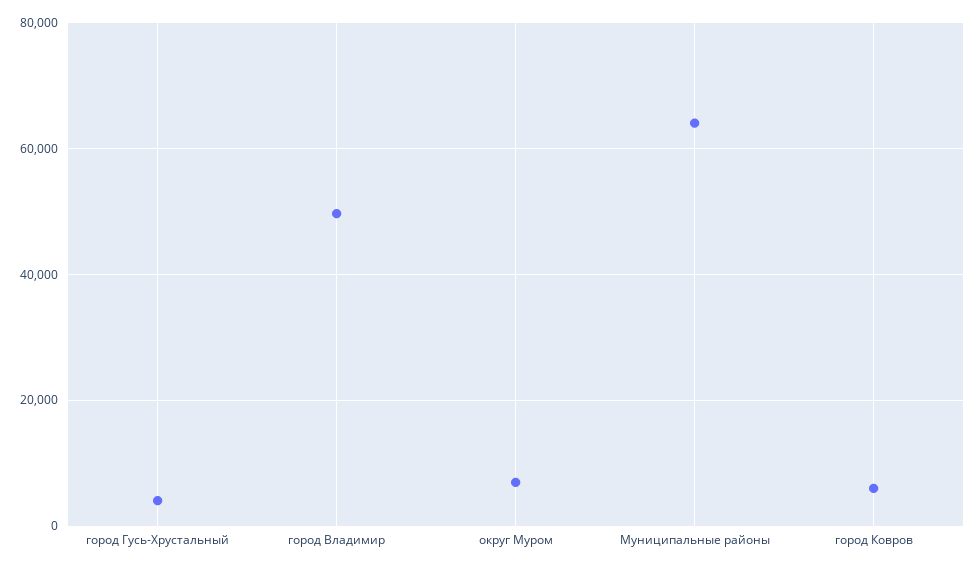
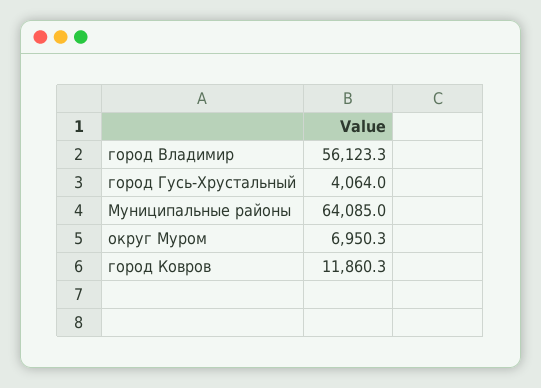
  {
    "город Гусь-Хрустальный": 4064,
-   "город Владимир": 50000,
+   "город Владимир": 56123.3,
    "округ Муром": 6950.3,
    "Муниципальные районы": 64085,
-   "город Ковров": 6000
+   "город Ковров": 11860.3
  }

